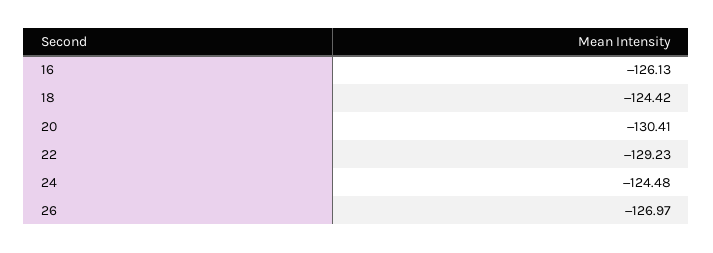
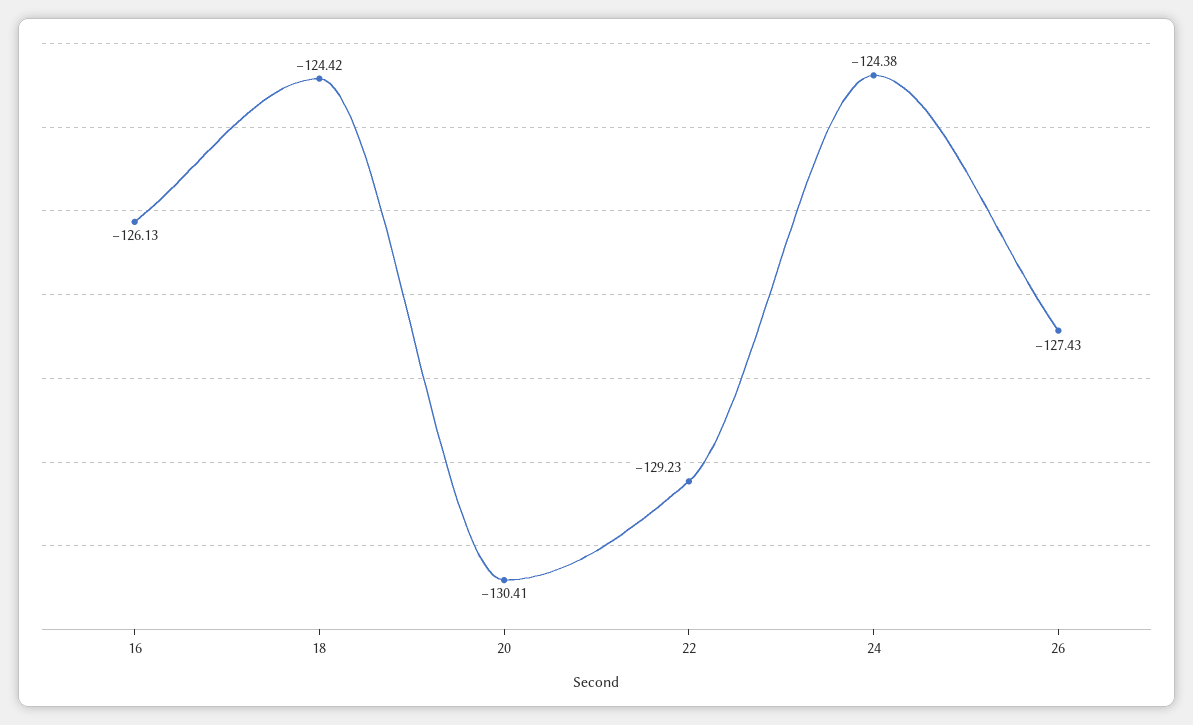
  {
    "16": -126.13,
    "18": -124.42,
    "20": -130.41,
    "22": -129.23,
-   "24": -124.48,
+   "24": -124.38,
-   "26": -126.97
+   "26": -127.43
  }

